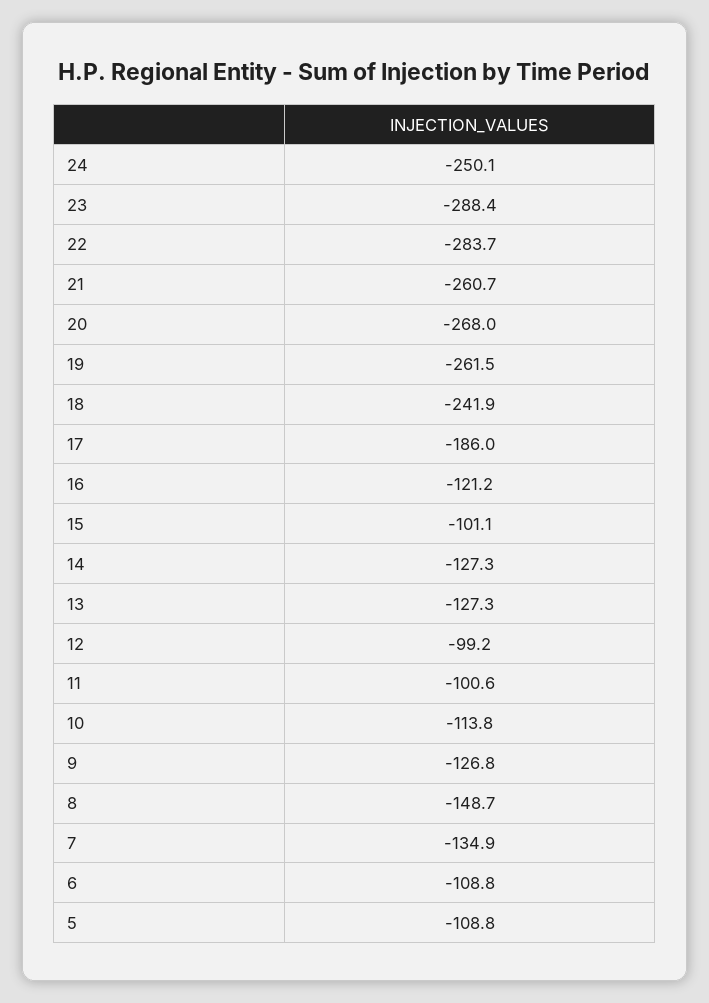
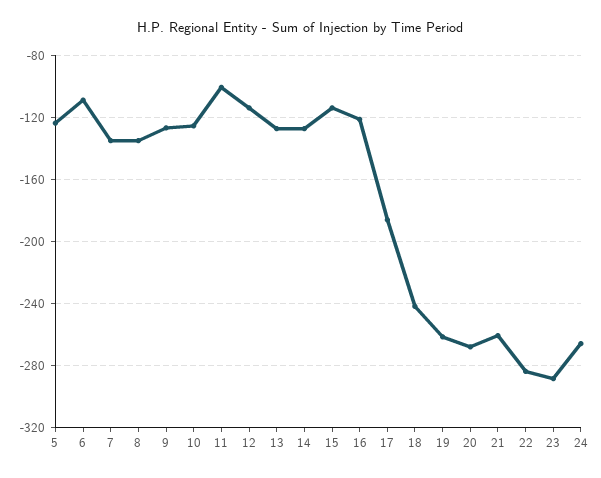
  {
-   "24": -250.1,
+   "24": -265,
    "23": -288.4,
    "22": -283.7,
    "21": -260.7,
    "20": -268,
    "19": -261.5,
    "18": -241.9,
    "17": -186,
    "16": -121.2,
-   "15": -101.1,
+   "15": -115,
    "14": -127.3,
    "13": -127.3,
-   "12": -99.2,
+   "12": -115,
    "11": -100.6,
-   "10": -113.8,
+   "10": -125,
    "9": -126.8,
-   "8": -148.7,
+   "8": -135,
    "7": -134.9,
    "6": -108.8,
-   "5": -108.8
+   "5": -125
  }

